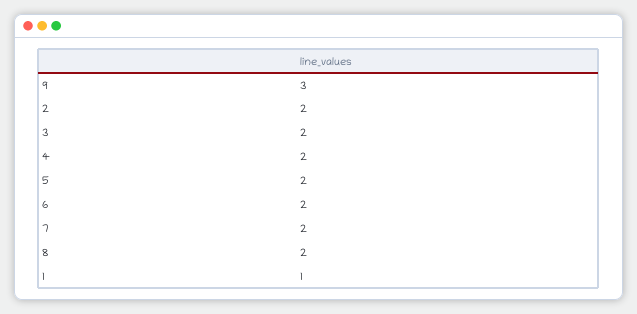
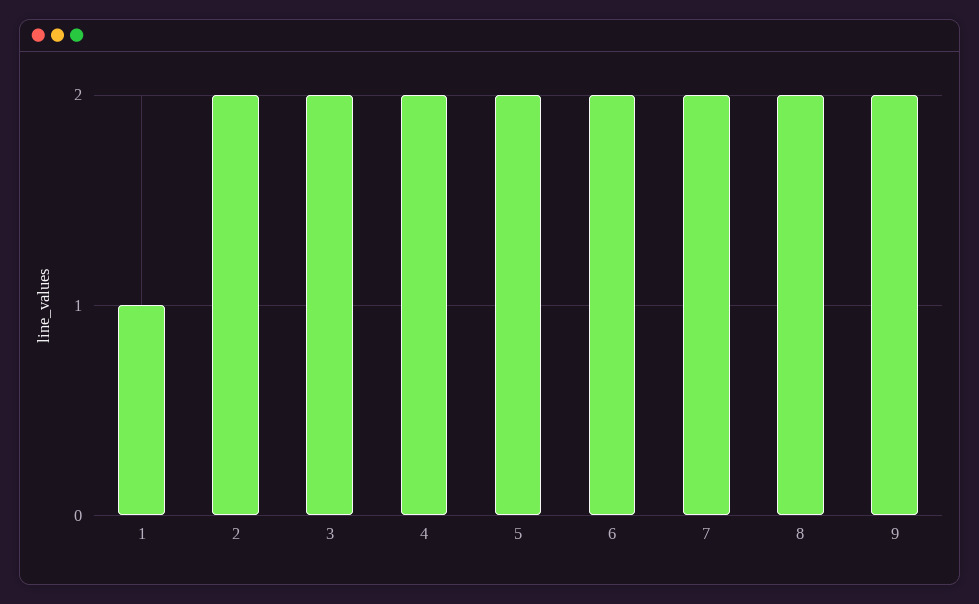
  {
-   "9": 3,
+   "9": 2,
    "2": 2,
    "3": 2,
    "4": 2,
    "5": 2,
    "6": 2,
    "7": 2,
    "8": 2,
    "1": 1
  }

